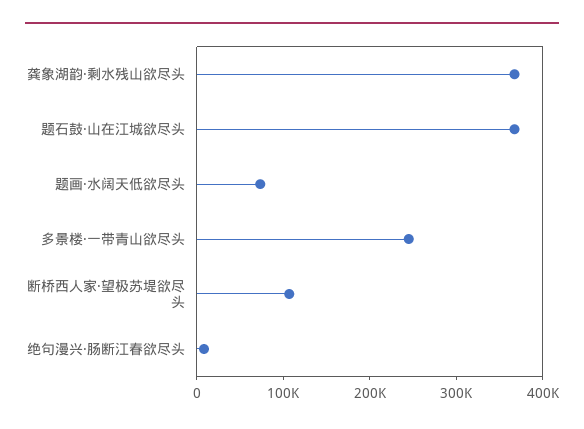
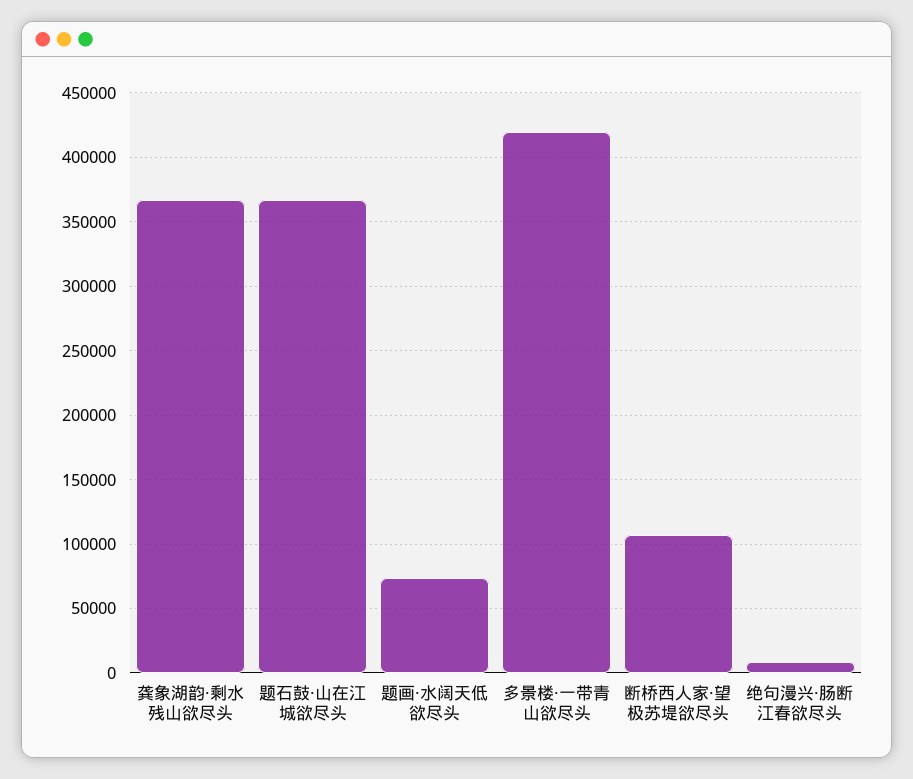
  {
    "龚象湖韵·剩水残山欲尽头": 365000,
    "题石鼓·山在江城欲尽头": 365000,
    "题画·水阔天低欲尽头": 75000,
-   "多景楼·一带青山欲尽头": 240000,
+   "多景楼·一带青山欲尽头": 420000,
    "断桥西人家·望极苏堤欲尽头": 105000,
    "绝句漫兴·肠断江春欲尽头": 10000
  }

